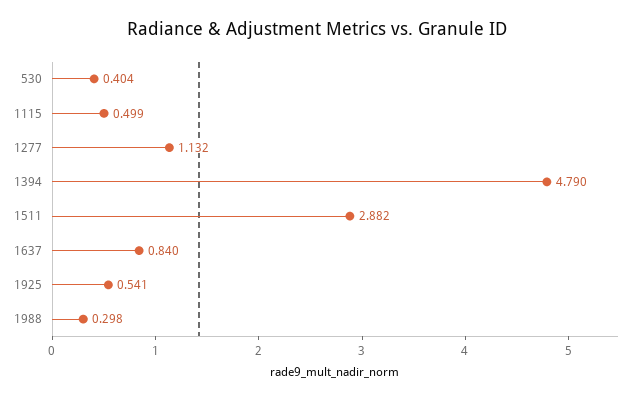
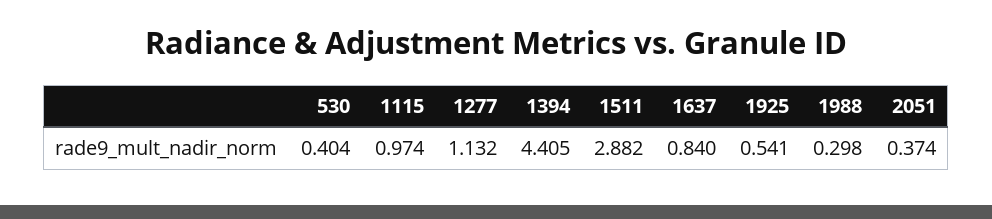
  {
    "530": 0.404,
-   "1115": 0.499,
+   "1115": 0.974,
    "1277": 1.132,
-   "1394": 4.79,
+   "1394": 4.405,
    "1511": 2.882,
    "1637": 0.84,
    "1925": 0.541,
-   "1988": 0.298
+   "1988": 0.298,
+   "2051": 0.374
  }

